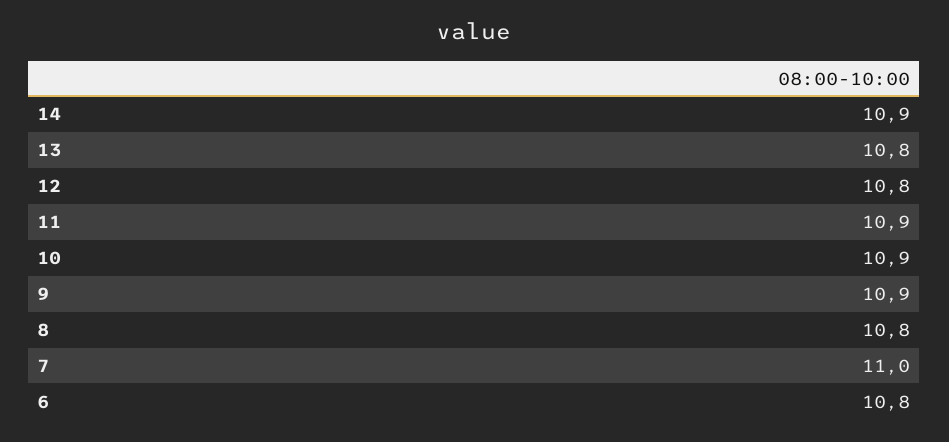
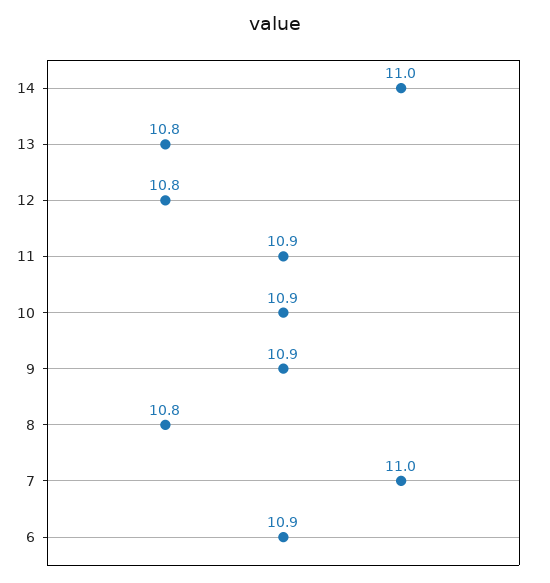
  {
-   "14": 10.9,
+   "14": 11,
    "13": 10.8,
    "12": 10.8,
    "11": 10.9,
    "10": 10.9,
    "9": 10.9,
    "8": 10.8,
    "7": 11,
-   "6": 10.8
+   "6": 10.9
  }

